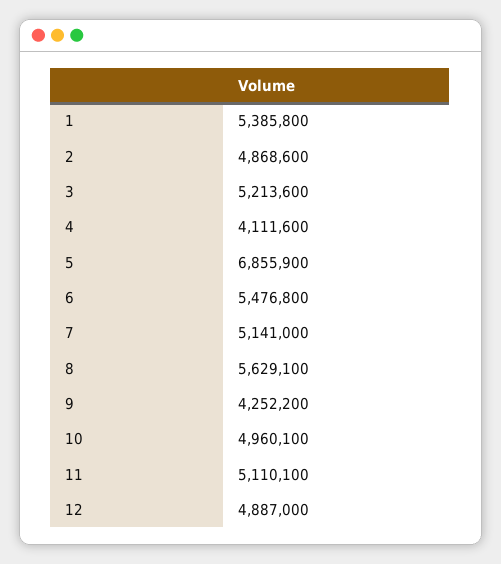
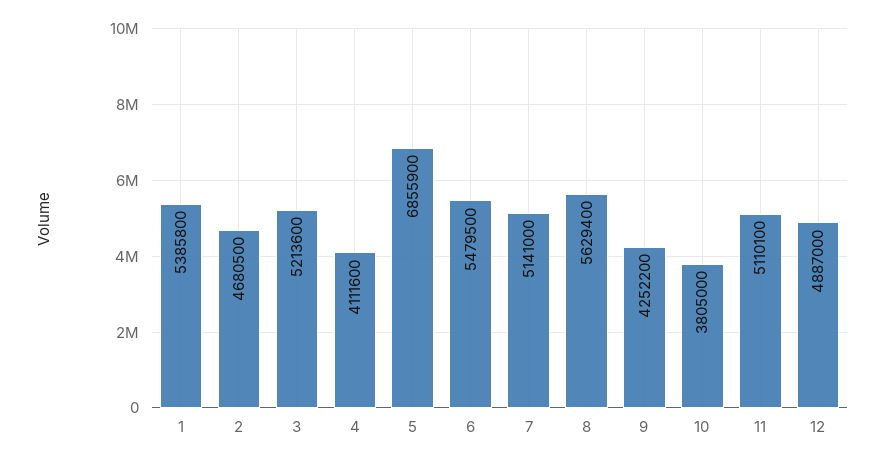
  {
    "1": 5385800,
-   "2": 4868600,
+   "2": 4680500,
    "3": 5213600,
    "4": 4111600,
    "5": 6855900,
-   "6": 5476800,
+   "6": 5479500,
    "7": 5141000,
-   "8": 5629100,
+   "8": 5629400,
    "9": 4252200,
-   "10": 4960100,
+   "10": 3805000,
    "11": 5110100,
    "12": 4887000
  }

